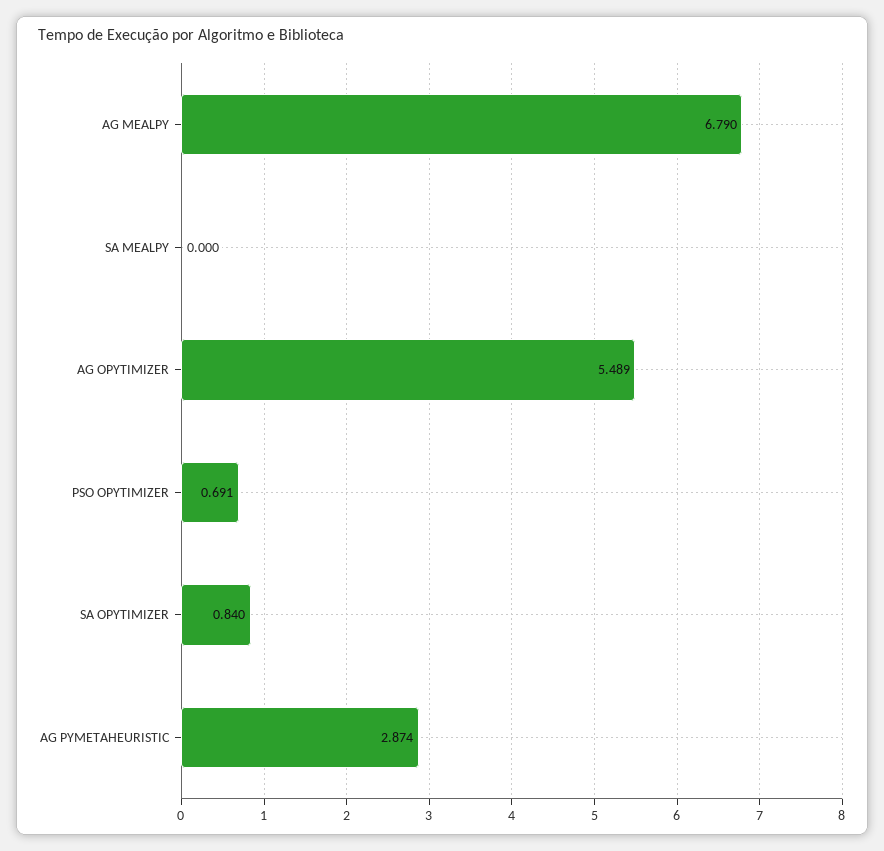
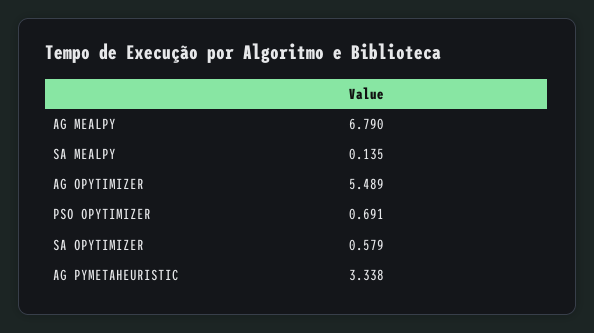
  {
    "AG MEALPY": 6.79,
-   "SA MEALPY": 0,
+   "SA MEALPY": 0.135,
    "AG OPYTIMIZER": 5.489,
    "PSO OPYTIMIZER": 0.691,
-   "SA OPYTIMIZER": 0.84,
+   "SA OPYTIMIZER": 0.579,
-   "AG PYMETAHEURISTIC": 2.874
+   "AG PYMETAHEURISTIC": 3.338
  }

